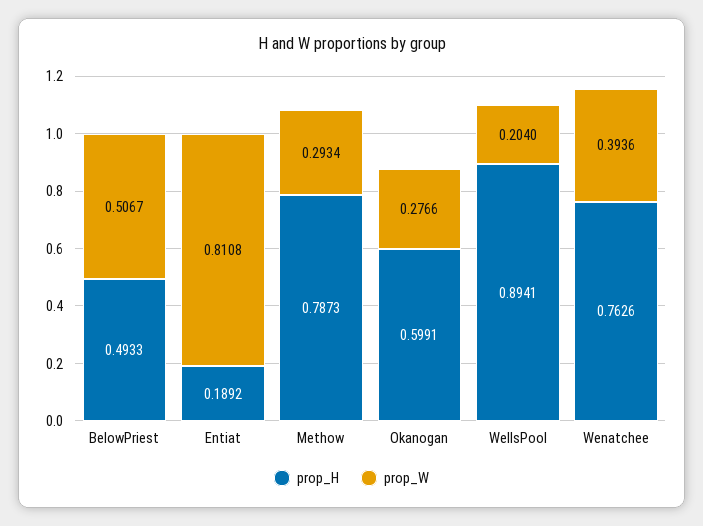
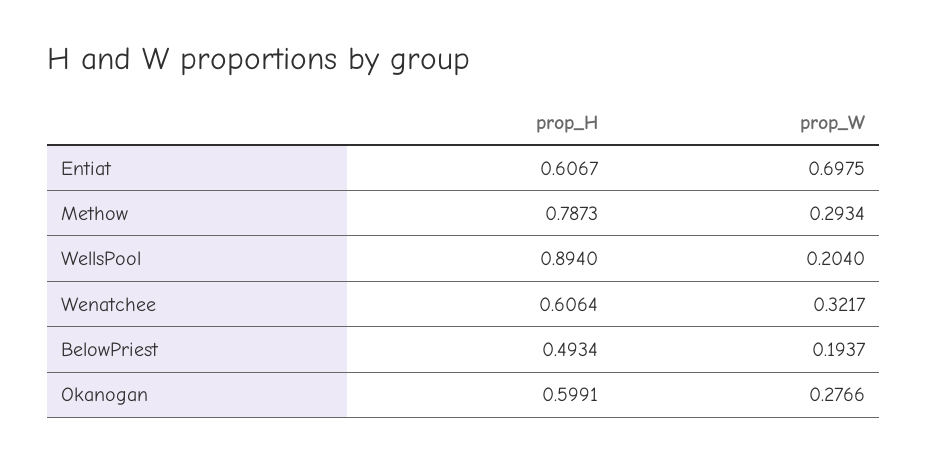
  {
    "prop_H": {
-     "BelowPriest": 0.4933,
+     "BelowPriest": 0.4934,
-     "Entiat": 0.1892,
+     "Entiat": 0.6067,
      "Methow": 0.7873,
      "Okanogan": 0.5991,
-     "WellsPool": 0.8941,
+     "WellsPool": 0.894,
-     "Wenatchee": 0.7626
+     "Wenatchee": 0.6064
    },
    "prop_W": {
-     "BelowPriest": 0.5067,
+     "BelowPriest": 0.1937,
-     "Entiat": 0.8108,
+     "Entiat": 0.6975,
      "Methow": 0.2934,
      "Okanogan": 0.2766,
      "WellsPool": 0.204,
-     "Wenatchee": 0.3936
+     "Wenatchee": 0.3217
    }
  }

